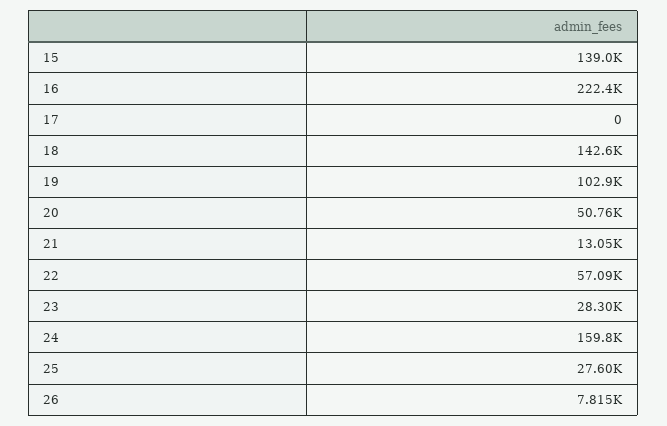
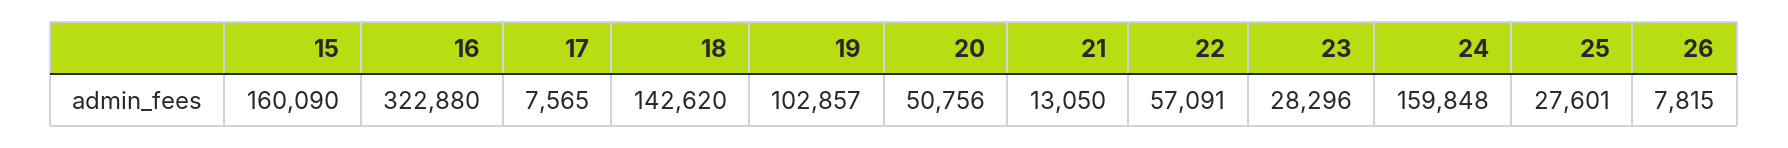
  {
-   "15": 139000,
+   "15": 160090,
-   "16": 222400,
+   "16": 322880,
-   "17": 0,
+   "17": 7565,
    "18": 142620,
    "19": 102857,
    "20": 50756,
    "21": 13050,
    "22": 57091,
    "23": 28296,
    "24": 159848,
    "25": 27601,
    "26": 7815
  }

